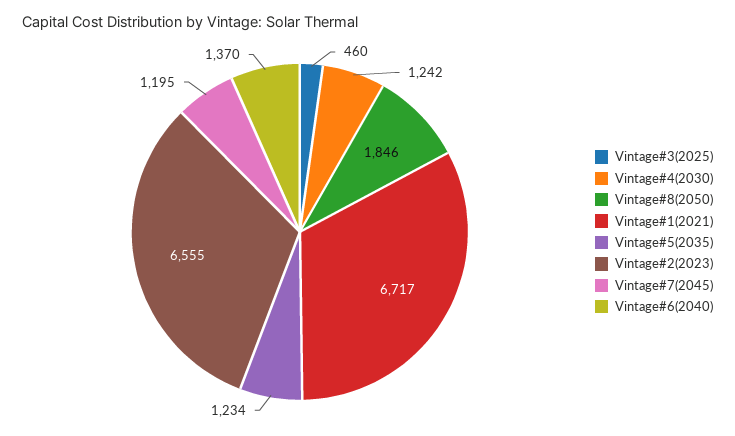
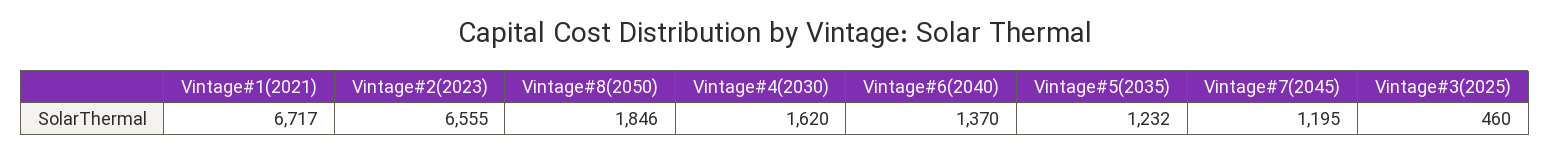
  {
    "Vintage#3(2025)": 460,
-   "Vintage#4(2030)": 1242,
+   "Vintage#4(2030)": 1620,
    "Vintage#8(2050)": 1846,
    "Vintage#1(2021)": 6717,
-   "Vintage#5(2035)": 1234,
+   "Vintage#5(2035)": 1232,
    "Vintage#2(2023)": 6555,
    "Vintage#7(2045)": 1195,
    "Vintage#6(2040)": 1370
  }

